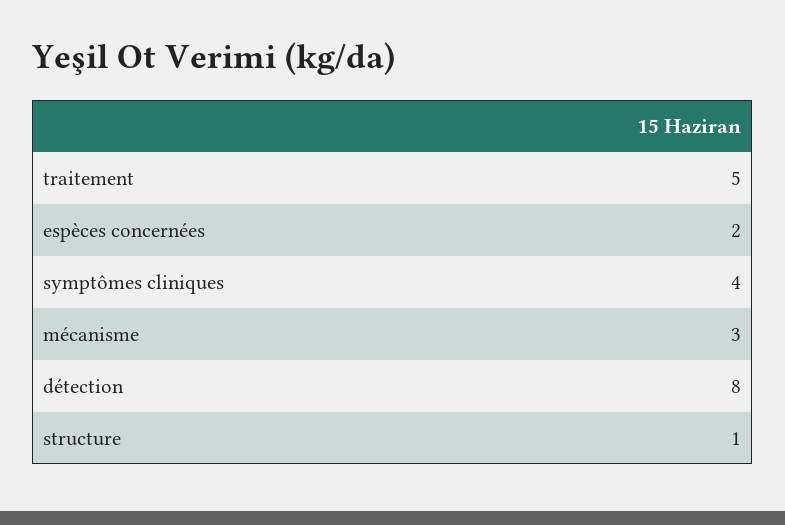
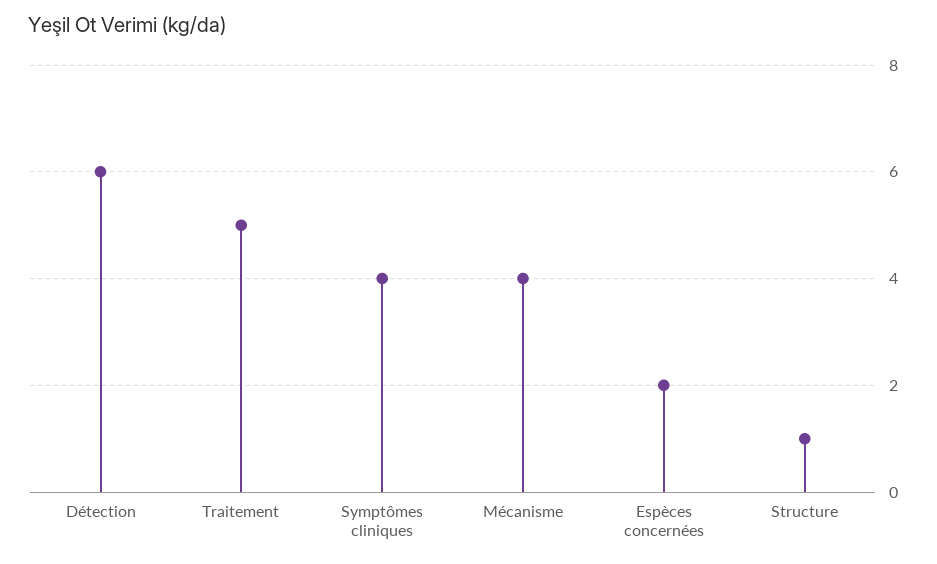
  {
    "traitement": 5,
    "espèces concernées": 2,
    "symptômes cliniques": 4,
-   "mécanisme": 3,
+   "mécanisme": 4,
-   "détection": 8,
+   "détection": 6,
    "structure": 1
  }

